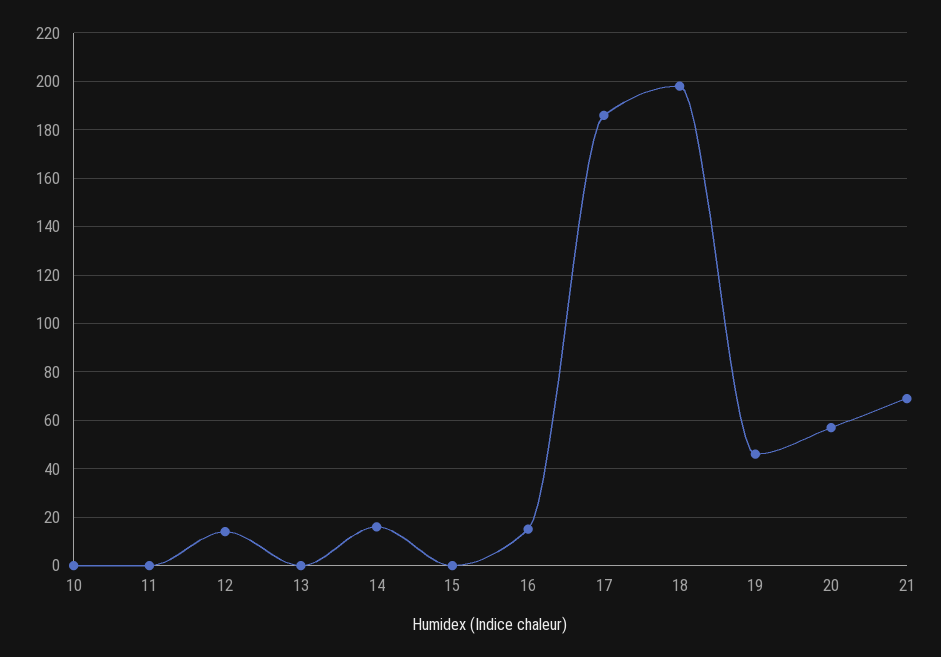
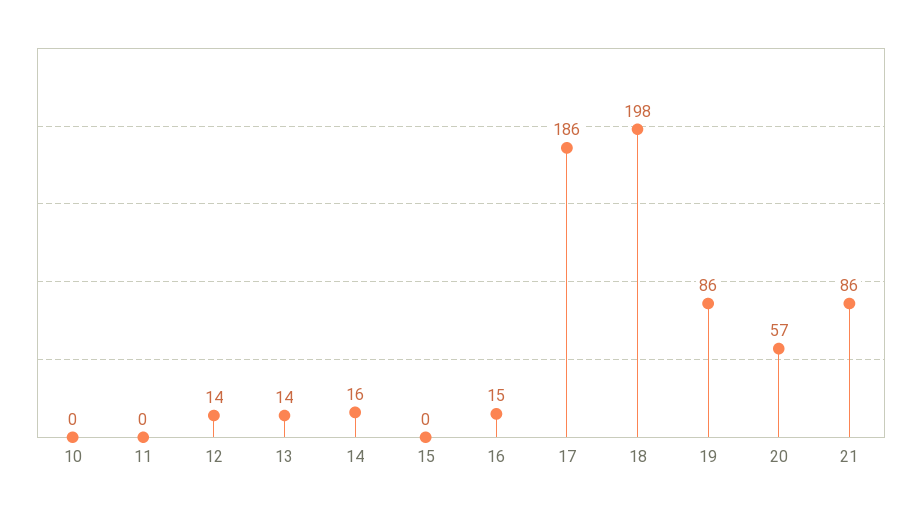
  {
    "10": 0,
    "11": 0,
    "12": 14,
-   "13": 0,
+   "13": 14,
    "14": 16,
    "15": 0,
    "16": 15,
    "17": 186,
    "18": 198,
-   "19": 45,
+   "19": 86,
    "20": 57,
-   "21": 70
+   "21": 86
  }

